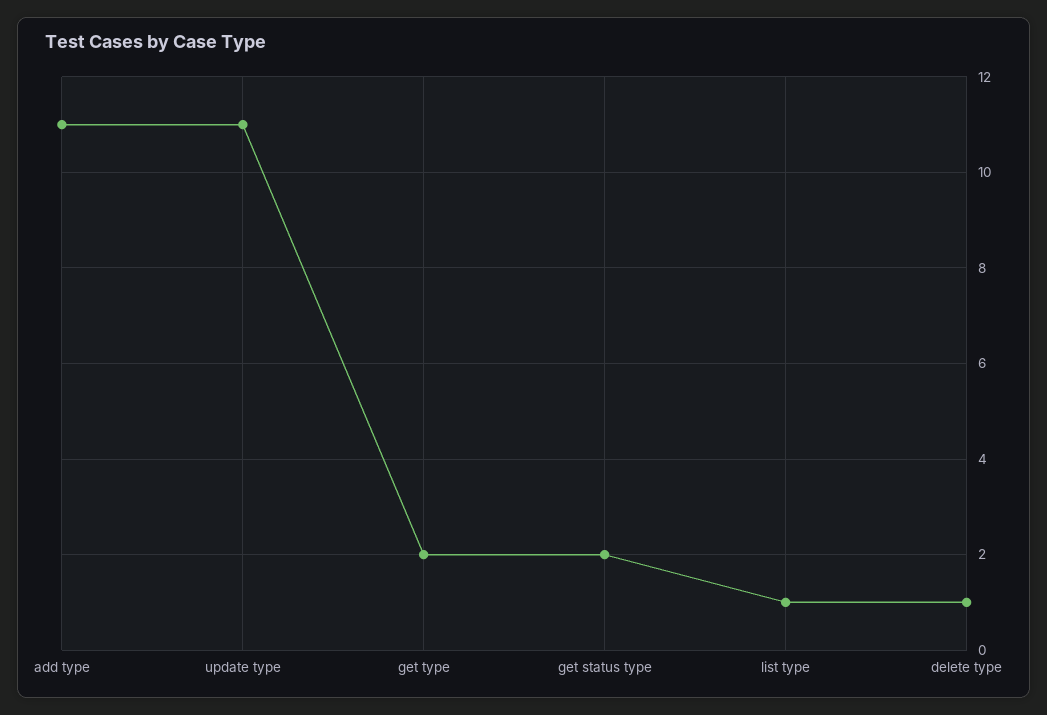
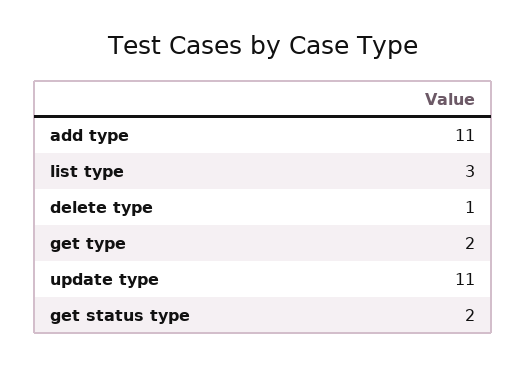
  {
    "add type": 11,
    "update type": 11,
    "get type": 2,
    "get status type": 2,
-   "list type": 1,
+   "list type": 3,
    "delete type": 1
  }

